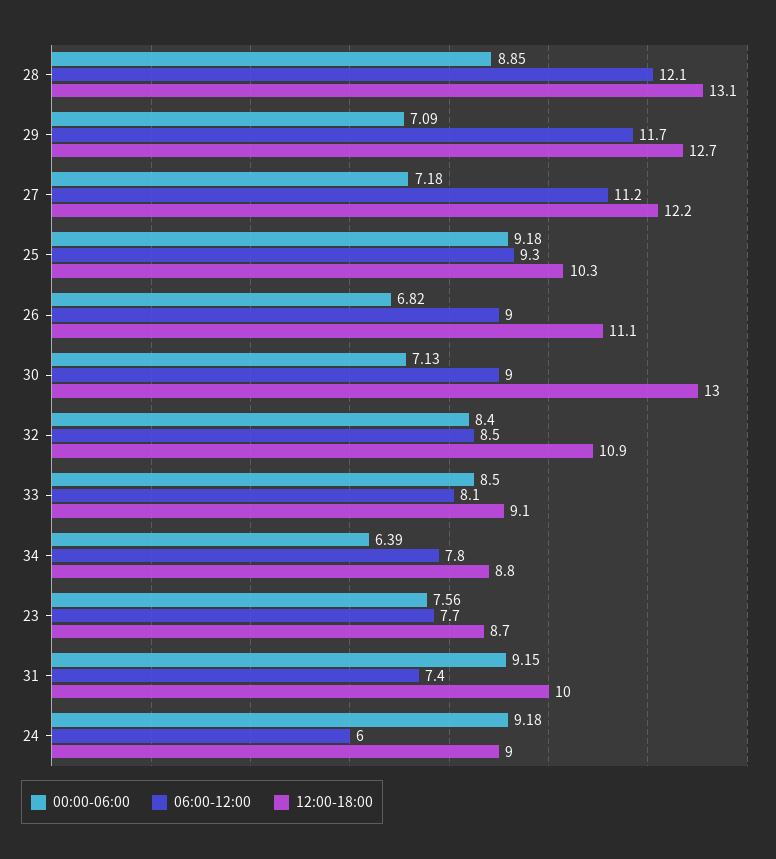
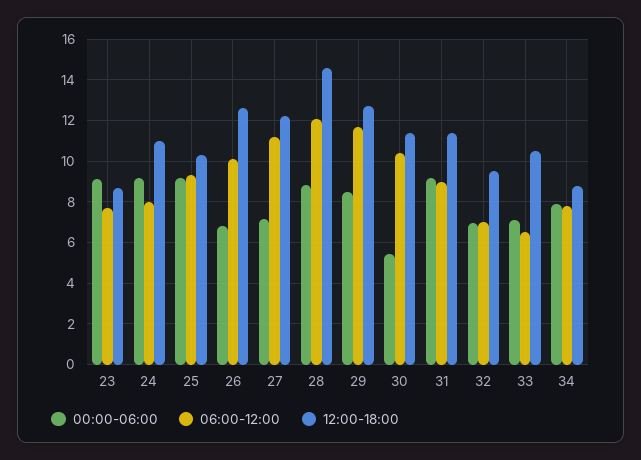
  {
    "00:00-06:00": {
      "28": 8.85,
-     "29": 7.09,
+     "29": 8.5,
      "27": 7.18,
      "25": 9.18,
      "26": 6.82,
-     "30": 7.13,
+     "30": 5.5,
-     "32": 8.4,
+     "32": 7,
-     "33": 8.5,
+     "33": 7,
-     "34": 6.39,
+     "34": 8,
-     "23": 7.56,
+     "23": 9,
      "31": 9.15,
      "24": 9.18
    },
    "06:00-12:00": {
      "28": 12.1,
      "29": 11.7,
      "27": 11.2,
      "25": 9.3,
-     "26": 9,
+     "26": 10,
-     "30": 9,
+     "30": 10.5,
-     "32": 8.5,
+     "32": 7,
-     "33": 8.1,
+     "33": 6.5,
      "34": 7.8,
      "23": 7.7,
-     "31": 7.4,
+     "31": 9,
-     "24": 6
+     "24": 8
    },
    "12:00-18:00": {
-     "28": 13.1,
+     "28": 14.5,
      "29": 12.7,
      "27": 12.2,
      "25": 10.3,
-     "26": 11.1,
+     "26": 12.5,
-     "30": 13,
+     "30": 11.5,
-     "32": 10.9,
+     "32": 9.5,
-     "33": 9.1,
+     "33": 10.5,
      "34": 8.8,
      "23": 8.7,
-     "31": 10,
+     "31": 11.5,
-     "24": 9
+     "24": 11
    }
  }

